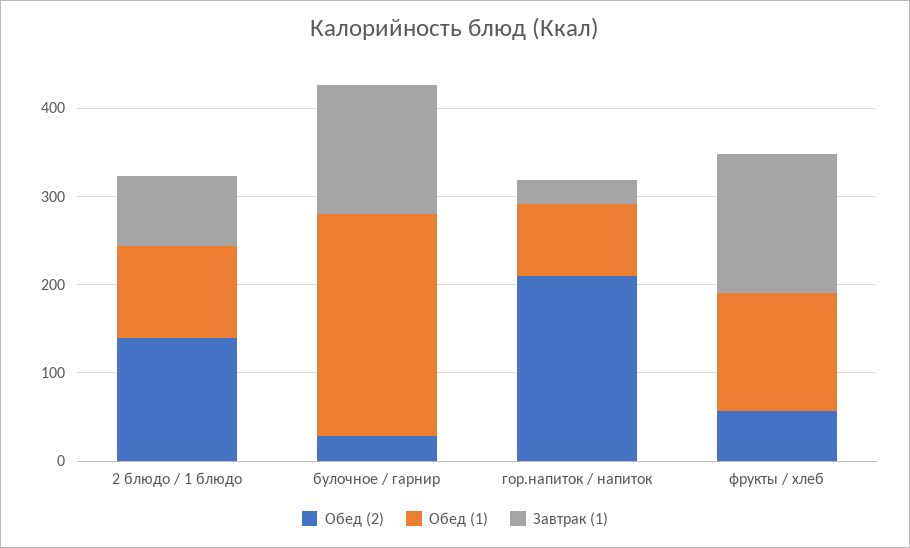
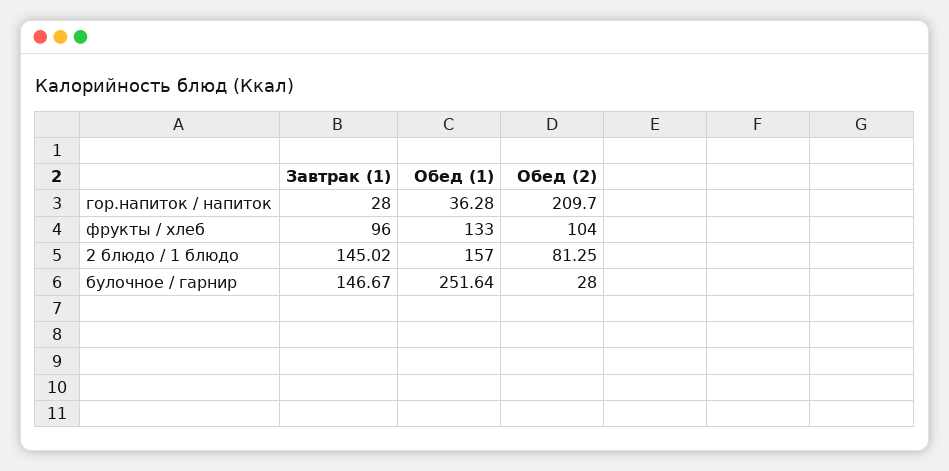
  {
    "Обед (2)": {
-     "2 блюдо / 1 блюдо": 140,
+     "2 блюдо / 1 блюдо": 81.25,
      "булочное / гарнир": 28,
      "гор.напиток / напиток": 209.7,
-     "фрукты / хлеб": 60
+     "фрукты / хлеб": 104
    },
    "Обед (1)": {
-     "2 блюдо / 1 блюдо": 100,
+     "2 блюдо / 1 блюдо": 157,
      "булочное / гарнир": 251.64,
-     "гор.напиток / напиток": 80,
+     "гор.напиток / напиток": 36.28,
      "фрукты / хлеб": 133
    },
    "Завтрак (1)": {
-     "2 блюдо / 1 блюдо": 80,
+     "2 блюдо / 1 блюдо": 145.02,
      "булочное / гарнир": 146.67,
      "гор.напиток / напиток": 28,
-     "фрукты / хлеб": 160
+     "фрукты / хлеб": 96
    }
  }

